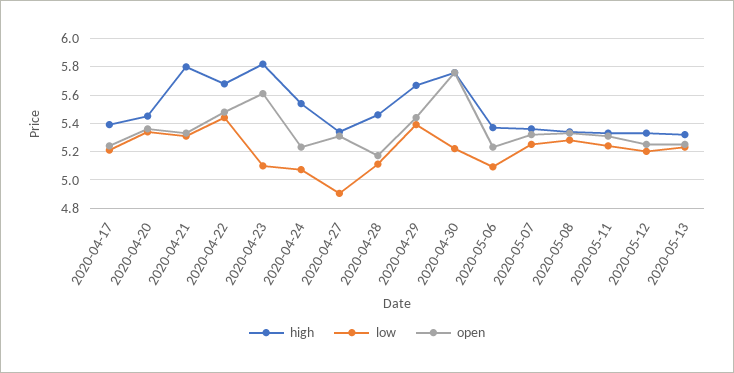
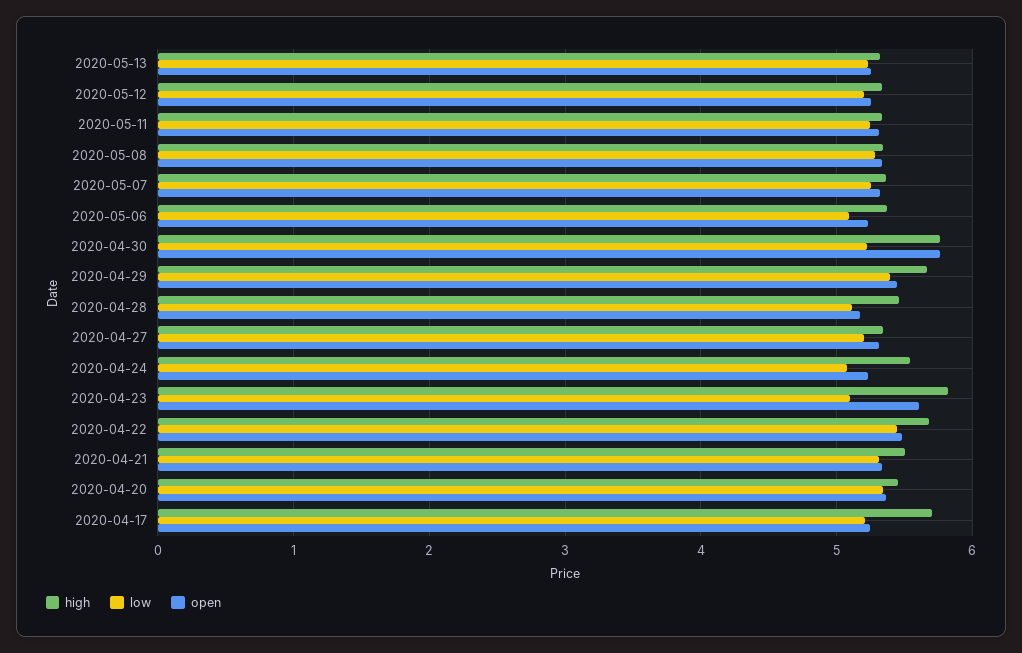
  {
    "high": {
-     "2020-04-17": 5.4,
+     "2020-04-17": 5.7,
      "2020-04-20": 5.45,
-     "2020-04-21": 5.8,
+     "2020-04-21": 5.5,
      "2020-04-22": 5.7,
      "2020-04-23": 5.8,
      "2020-04-24": 5.55,
      "2020-04-27": 5.35,
      "2020-04-28": 5.45,
      "2020-04-29": 5.65,
      "2020-04-30": 5.75,
      "2020-05-06": 5.35,
      "2020-05-07": 5.35,
      "2020-05-08": 5.35,
      "2020-05-11": 5.35,
      "2020-05-12": 5.35,
      "2020-05-13": 5.3
    },
    "low": {
      "2020-04-17": 5.2,
      "2020-04-20": 5.35,
      "2020-04-21": 5.3,
      "2020-04-22": 5.45,
      "2020-04-23": 5.1,
      "2020-04-24": 5.05,
-     "2020-04-27": 4.9,
+     "2020-04-27": 5.2,
      "2020-04-28": 5.1,
      "2020-04-29": 5.4,
      "2020-04-30": 5.2,
      "2020-05-06": 5.1,
      "2020-05-07": 5.25,
      "2020-05-08": 5.3,
      "2020-05-11": 5.25,
      "2020-05-12": 5.2,
      "2020-05-13": 5.25
    },
    "open": {
      "2020-04-17": 5.25,
      "2020-04-20": 5.35,
      "2020-04-21": 5.35,
      "2020-04-22": 5.5,
      "2020-04-23": 5.6,
      "2020-04-24": 5.25,
      "2020-04-27": 5.3,
      "2020-04-28": 5.15,
      "2020-04-29": 5.45,
      "2020-04-30": 5.75,
      "2020-05-06": 5.25,
      "2020-05-07": 5.3,
      "2020-05-08": 5.35,
      "2020-05-11": 5.3,
      "2020-05-12": 5.25,
      "2020-05-13": 5.25
    }
  }

